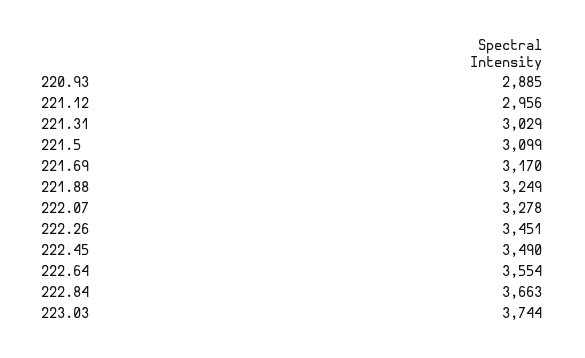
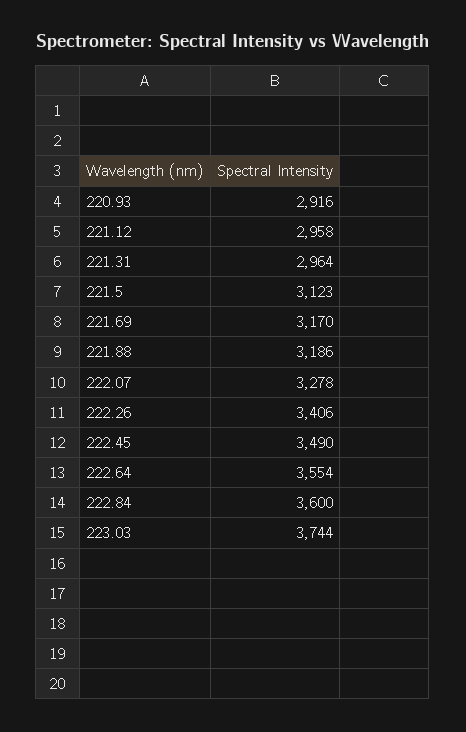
  {
-   "220.93": 2885,
+   "220.93": 2916,
-   "221.12": 2956,
+   "221.12": 2958,
-   "221.31": 3029,
+   "221.31": 2964,
-   "221.5": 3099,
+   "221.5": 3123,
    "221.69": 3170,
-   "221.88": 3249,
+   "221.88": 3186,
    "222.07": 3278,
-   "222.26": 3451,
+   "222.26": 3406,
    "222.45": 3490,
    "222.64": 3554,
-   "222.84": 3663,
+   "222.84": 3600,
    "223.03": 3744
  }

